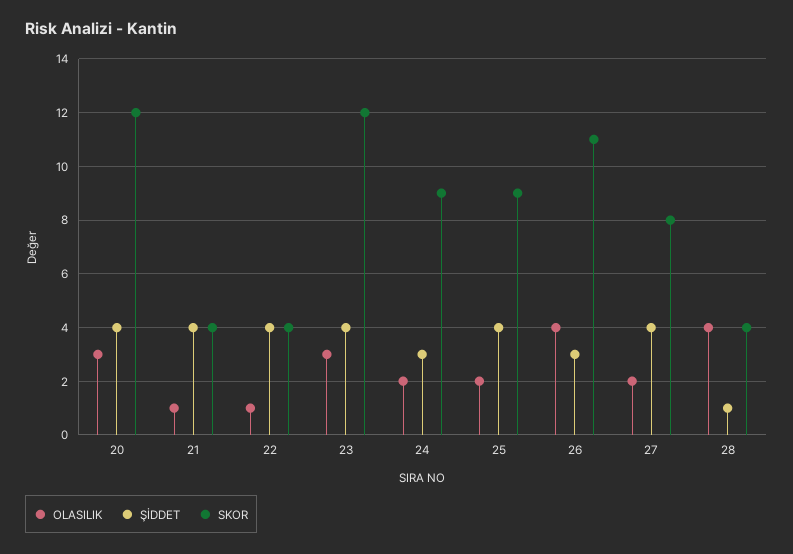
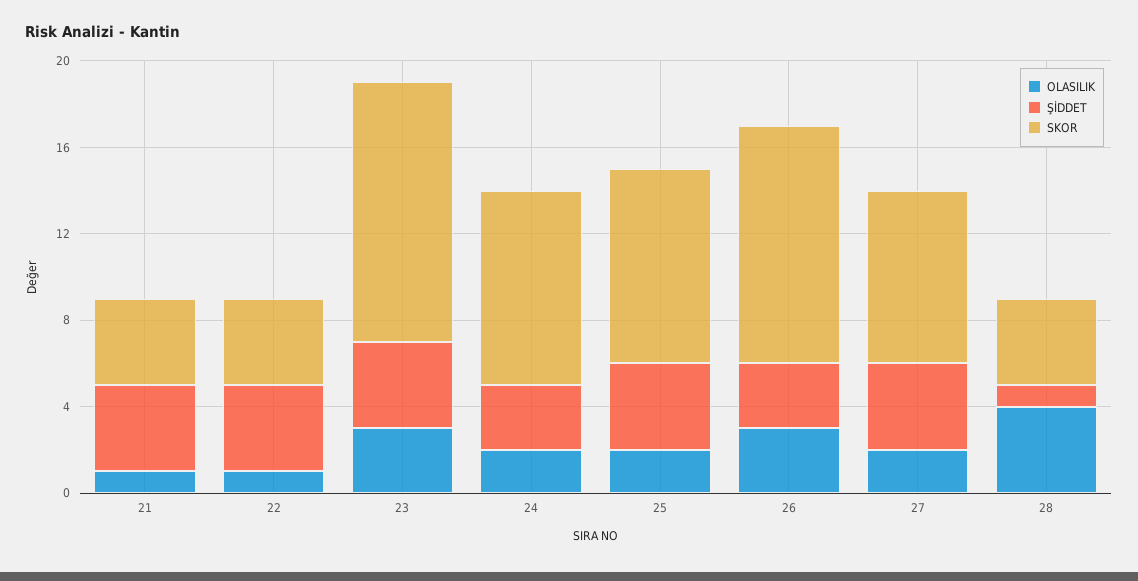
  {
    "OLASILIK": {
-     "20": 3,
      "21": 1,
      "22": 1,
      "23": 3,
      "24": 2,
      "25": 2,
-     "26": 4,
+     "26": 3,
      "27": 2,
      "28": 4
    },
    "ŞİDDET": {
-     "20": 4,
      "21": 4,
      "22": 4,
      "23": 4,
      "24": 3,
      "25": 4,
      "26": 3,
      "27": 4,
      "28": 1
    },
    "SKOR": {
-     "20": 12,
      "21": 4,
      "22": 4,
      "23": 12,
      "24": 9,
      "25": 9,
      "26": 11,
      "27": 8,
      "28": 4
    }
  }

